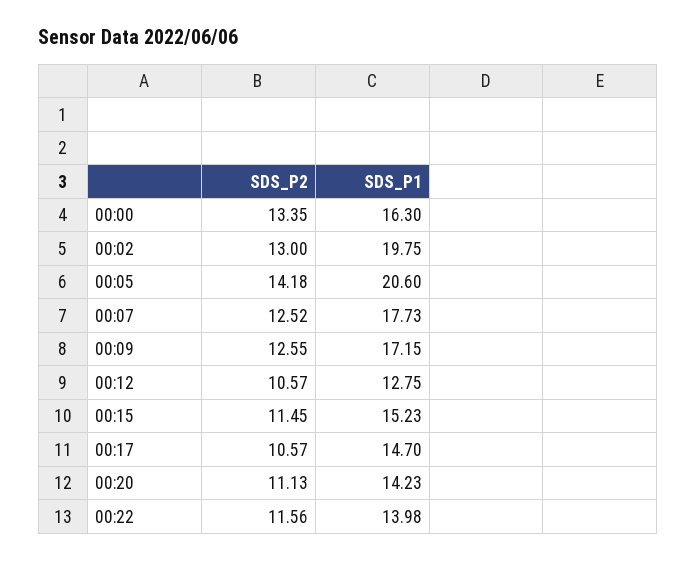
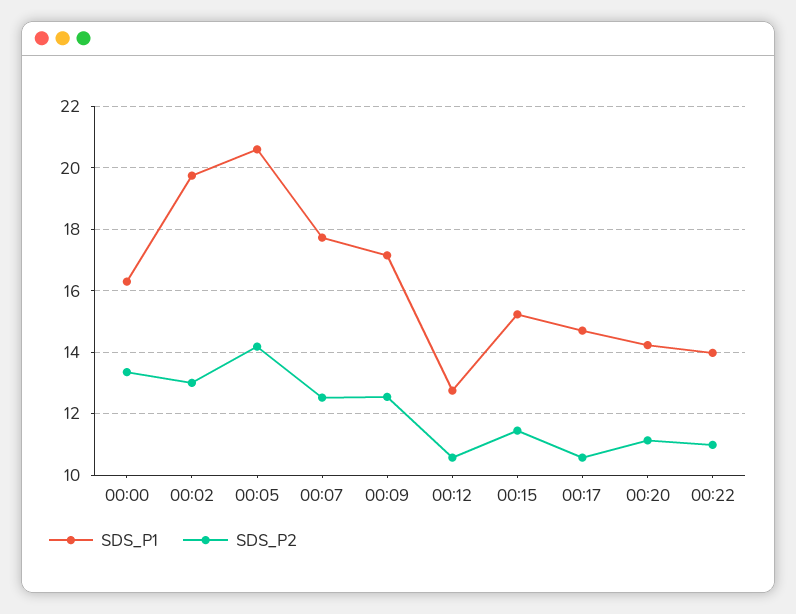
  {
    "SDS_P2": {
      "00:00": 13.35,
      "00:02": 13,
      "00:05": 14.18,
      "00:07": 12.52,
      "00:09": 12.55,
      "00:12": 10.57,
      "00:15": 11.45,
      "00:17": 10.57,
      "00:20": 11.13,
-     "00:22": 11.56
+     "00:22": 11
    },
    "SDS_P1": {
      "00:00": 16.3,
      "00:02": 19.75,
      "00:05": 20.6,
      "00:07": 17.73,
      "00:09": 17.15,
      "00:12": 12.75,
      "00:15": 15.23,
      "00:17": 14.7,
      "00:20": 14.23,
      "00:22": 13.98
    }
  }

